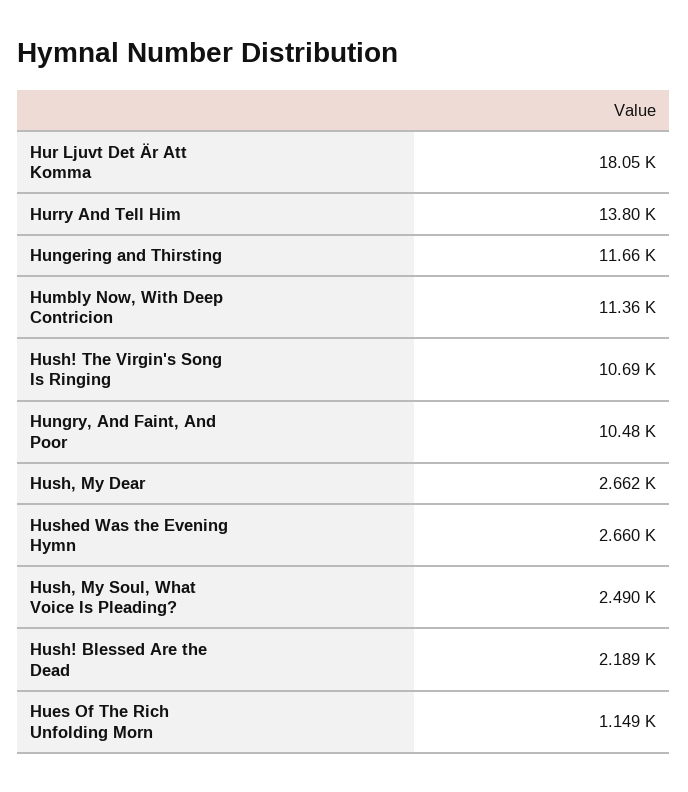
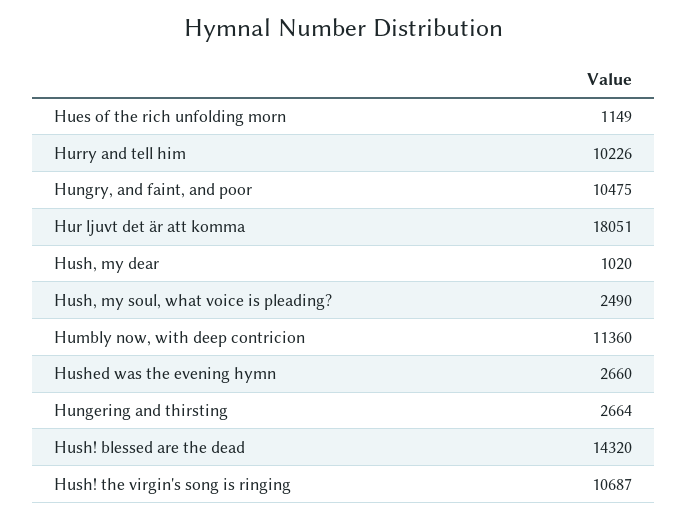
  {
    "Hur Ljuvt Det Är Att Komma": 18051,
-   "Hurry And Tell Him": 13800,
+   "Hurry And Tell Him": 10226,
-   "Hungering and Thirsting": 11660,
+   "Hungering and Thirsting": 2664,
    "Humbly Now, With Deep Contricion": 11360,
    "Hush! The Virgin's Song Is Ringing": 10687,
    "Hungry, And Faint, And Poor": 10475,
-   "Hush, My Dear": 2662,
+   "Hush, My Dear": 1020,
    "Hushed Was the Evening Hymn": 2660,
    "Hush, My Soul, What Voice Is Pleading?": 2490,
-   "Hush! Blessed Are the Dead": 2189,
+   "Hush! Blessed Are the Dead": 14320,
    "Hues Of The Rich Unfolding Morn": 1149
  }

